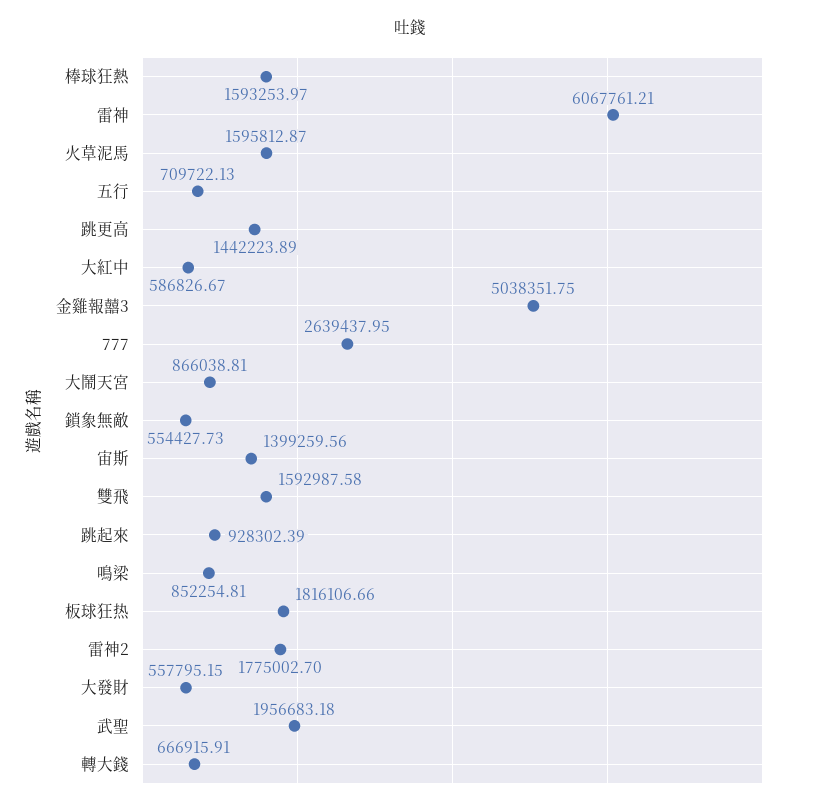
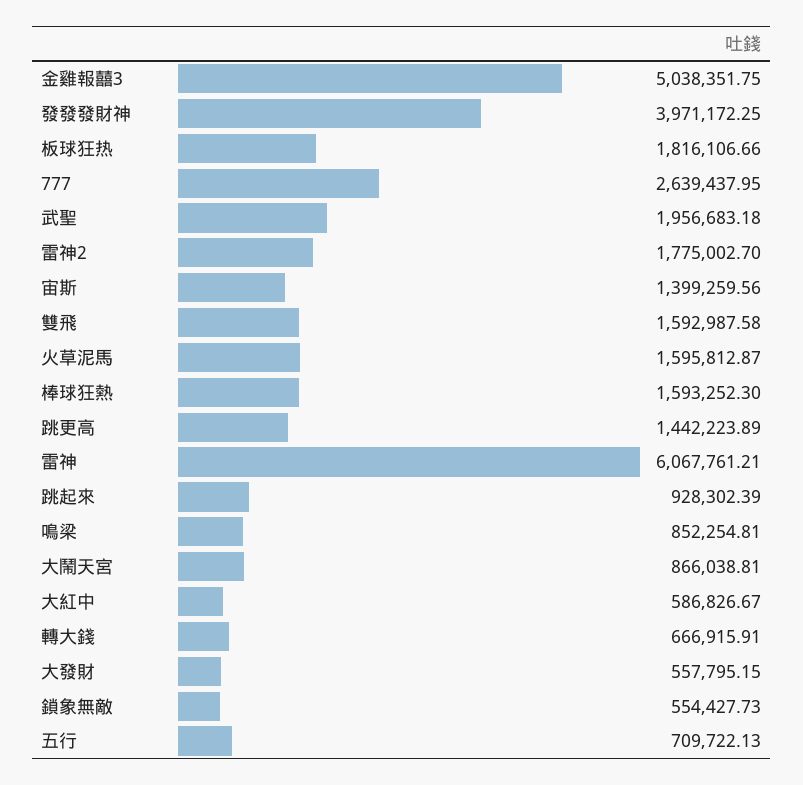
  {
-   "棒球狂熱": 1593253.97,
+   "棒球狂熱": 1593252.3,
    "雷神": 6067761.21,
    "火草泥馬": 1595812.87,
    "五行": 709722.13,
    "跳更高": 1442223.89,
    "大紅中": 586826.67,
    "金雞報囍3": 5038351.75,
    "777": 2639437.95,
    "大鬧天宮": 866038.81,
    "鎖象無敵": 554427.73,
    "宙斯": 1399259.56,
    "雙飛": 1592987.58,
    "跳起來": 928302.39,
    "鳴梁": 852254.81,
    "板球狂热": 1816106.66,
    "雷神2": 1775002.7,
    "大發財": 557795.15,
    "武聖": 1956683.18,
-   "轉大錢": 666915.91
+   "轉大錢": 666915.91,
+   "發發發財神": 3971172.25
  }

